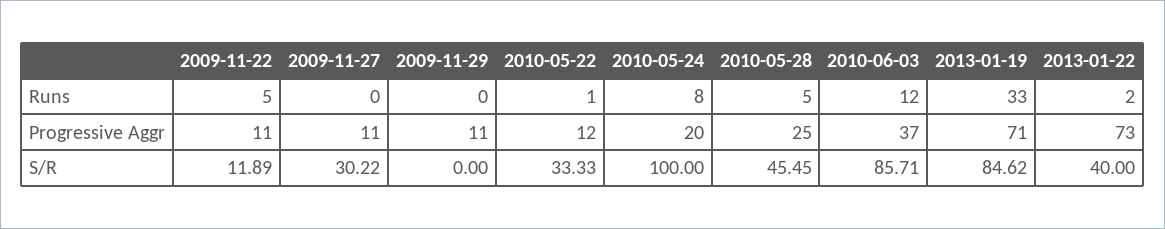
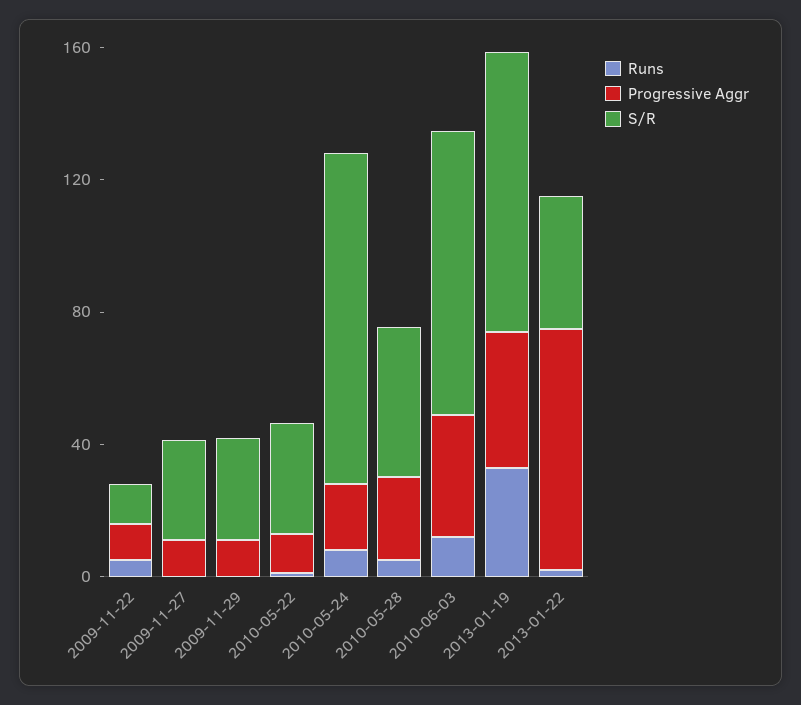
  {
    "Runs": {
      "2009-11-22": 5,
      "2009-11-27": 0,
      "2009-11-29": 0,
      "2010-05-22": 1,
      "2010-05-24": 8,
      "2010-05-28": 5,
      "2010-06-03": 12,
      "2013-01-19": 33,
      "2013-01-22": 2
    },
    "Progressive Aggr": {
      "2009-11-22": 11,
      "2009-11-27": 11,
      "2009-11-29": 11,
      "2010-05-22": 12,
      "2010-05-24": 20,
      "2010-05-28": 25,
      "2010-06-03": 37,
-     "2013-01-19": 71,
+     "2013-01-19": 40,
      "2013-01-22": 73
    },
    "S/R": {
      "2009-11-22": 11.89,
      "2009-11-27": 30.22,
-     "2009-11-29": 0,
+     "2009-11-29": 30,
      "2010-05-22": 33.33,
      "2010-05-24": 100,
      "2010-05-28": 45.45,
      "2010-06-03": 85.71,
      "2013-01-19": 84.62,
      "2013-01-22": 40
    }
  }

